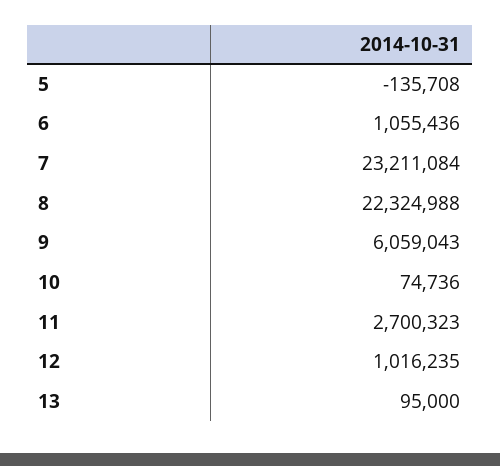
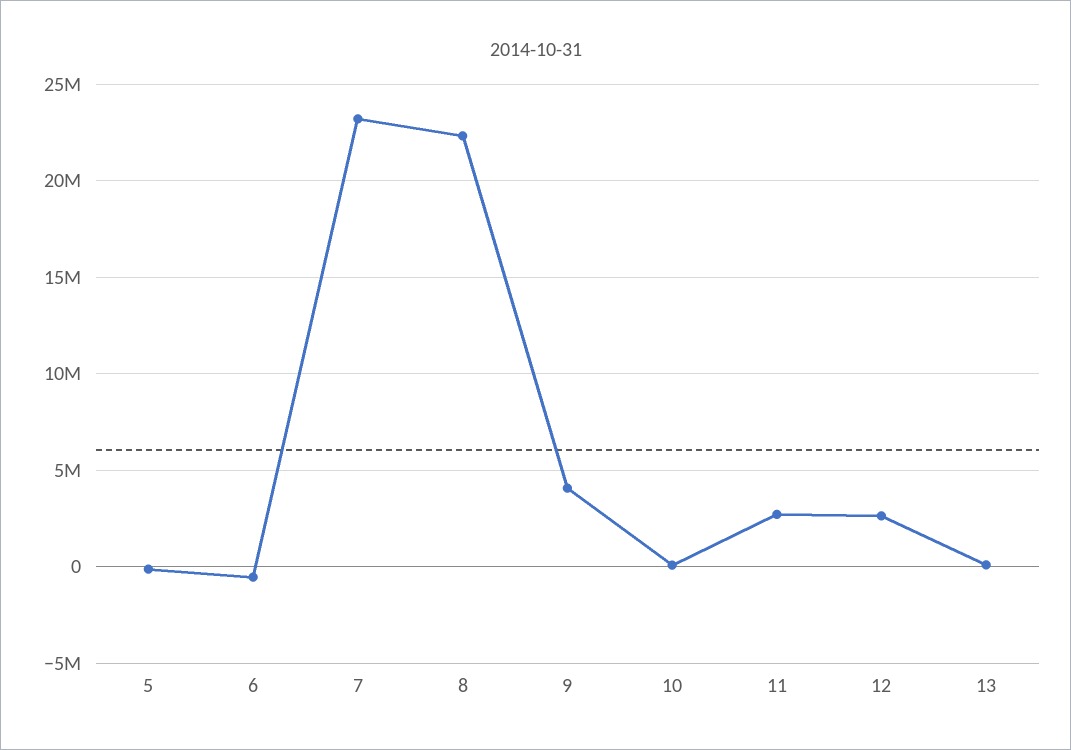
  {
    "5": -135708,
-   "6": 1055436,
+   "6": -500000,
    "7": 23211084,
    "8": 22324988,
-   "9": 6059043,
+   "9": 4000000,
    "10": 74736,
    "11": 2700323,
-   "12": 1016235,
+   "12": 2500000,
    "13": 95000
  }

